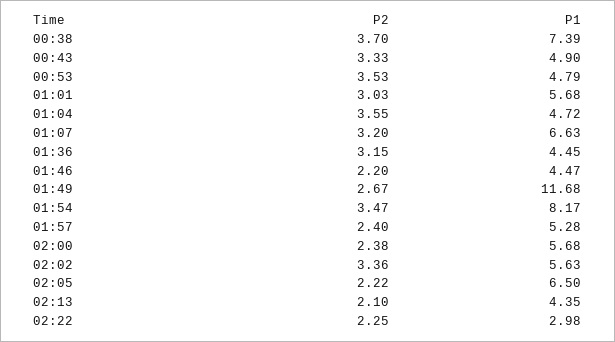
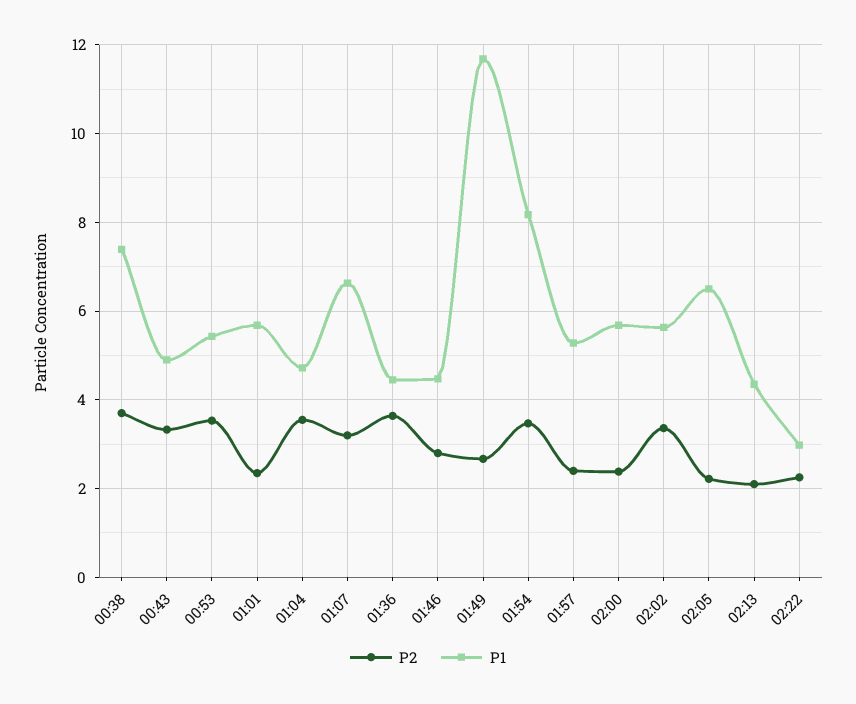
  {
    "P2": {
      "00:38": 3.7,
      "00:43": 3.33,
      "00:53": 3.53,
-     "01:01": 3.03,
+     "01:01": 2.4,
      "01:04": 3.55,
      "01:07": 3.2,
-     "01:36": 3.15,
+     "01:36": 3.6,
-     "01:46": 2.2,
+     "01:46": 2.8,
      "01:49": 2.67,
      "01:54": 3.47,
      "01:57": 2.4,
      "02:00": 2.38,
      "02:02": 3.36,
      "02:05": 2.22,
      "02:13": 2.1,
      "02:22": 2.25
    },
    "P1": {
      "00:38": 7.39,
      "00:43": 4.9,
-     "00:53": 4.79,
+     "00:53": 5.4,
      "01:01": 5.68,
      "01:04": 4.72,
      "01:07": 6.63,
      "01:36": 4.45,
      "01:46": 4.47,
      "01:49": 11.68,
      "01:54": 8.17,
      "01:57": 5.28,
      "02:00": 5.68,
      "02:02": 5.63,
      "02:05": 6.5,
      "02:13": 4.35,
      "02:22": 2.98
    }
  }

